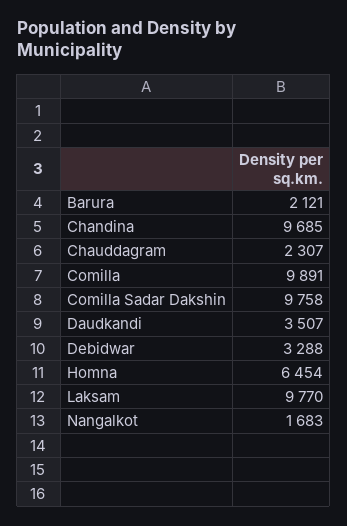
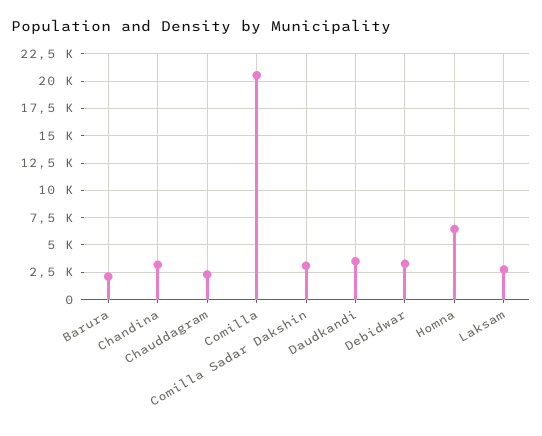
  {
    "Barura": 2121,
-   "Chandina": 9685,
+   "Chandina": 2500,
    "Chauddagram": 2307,
-   "Comilla": 9891,
+   "Comilla": 20000,
-   "Comilla Sadar Dakshin": 9758,
+   "Comilla Sadar Dakshin": 2500,
    "Daudkandi": 3507,
    "Debidwar": 3288,
    "Homna": 6454,
-   "Laksam": 9770,
+   "Laksam": 2500
-   "Nangalkot": 1683
  }

